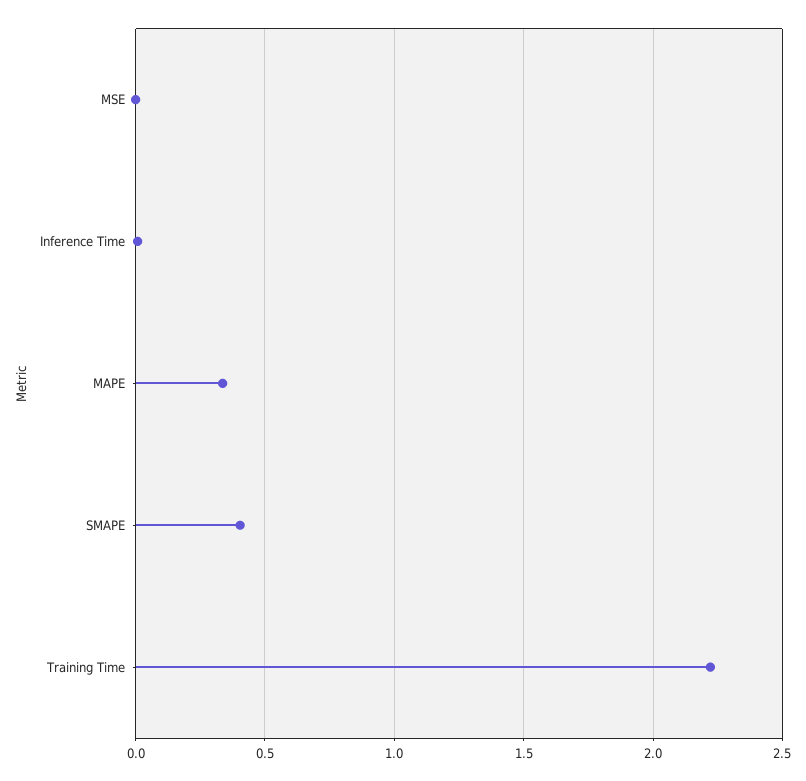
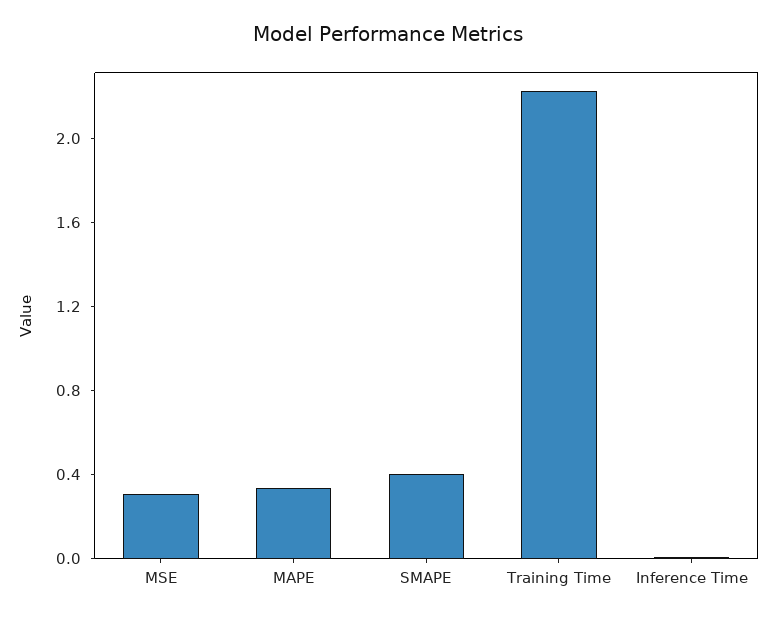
  {
-   "MSE": 0,
+   "MSE": 0.3,
    "Inference Time": 0,
    "MAPE": 0.35,
    "SMAPE": 0.4,
    "Training Time": 2.2
  }

